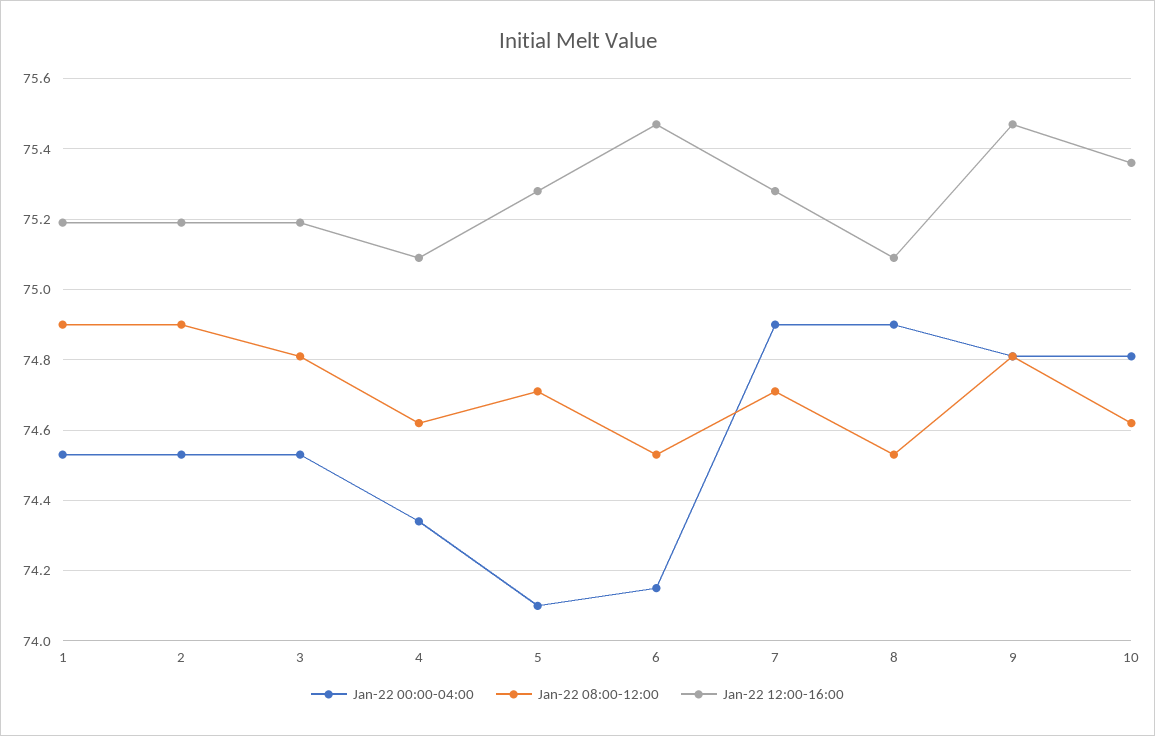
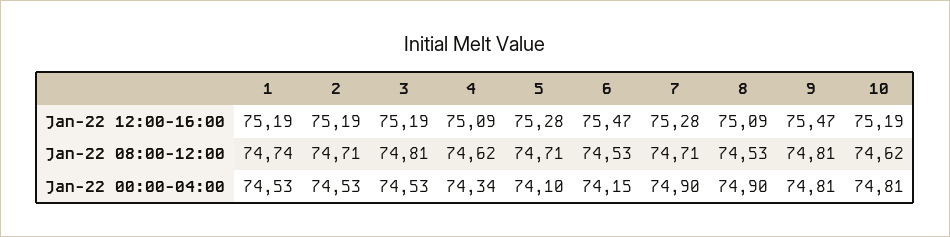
  {
    "Jan-22 00:00-04:00": {
      "1": 74.53,
      "2": 74.53,
      "3": 74.53,
      "4": 74.34,
      "5": 74.1,
      "6": 74.15,
      "7": 74.9,
      "8": 74.9,
      "9": 74.81,
      "10": 74.81
    },
    "Jan-22 08:00-12:00": {
-     "1": 74.9,
+     "1": 74.74,
-     "2": 74.9,
+     "2": 74.71,
      "3": 74.81,
      "4": 74.62,
      "5": 74.71,
      "6": 74.53,
      "7": 74.71,
      "8": 74.53,
      "9": 74.81,
      "10": 74.62
    },
    "Jan-22 12:00-16:00": {
      "1": 75.19,
      "2": 75.19,
      "3": 75.19,
      "4": 75.09,
      "5": 75.28,
      "6": 75.47,
      "7": 75.28,
      "8": 75.09,
      "9": 75.47,
-     "10": 75.35
+     "10": 75.19
    }
  }

